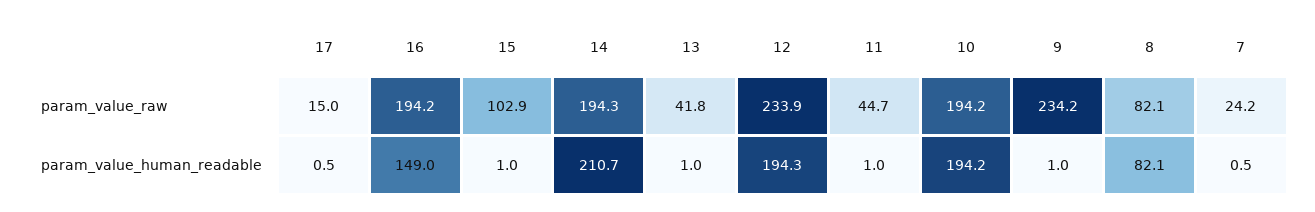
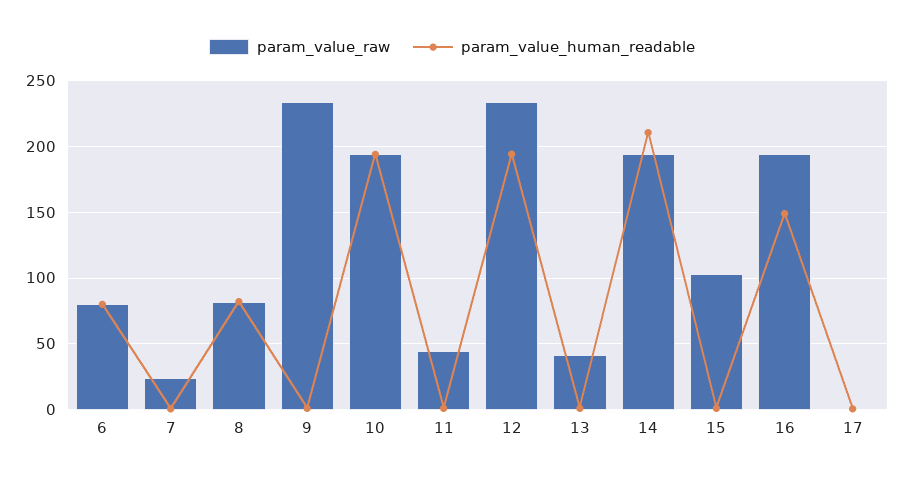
  {
    "param_value_raw": {
-     "17": 15,
+     "17": 0,
      "16": 194.2,
      "15": 102.9,
      "14": 194.3,
      "13": 41.8,
      "12": 233.9,
      "11": 44.7,
      "10": 194.2,
      "9": 234.2,
      "8": 82.1,
-     "7": 24.2
+     "7": 24.2,
+     "6": 80
    },
    "param_value_human_readable": {
      "17": 0.5,
      "16": 149,
      "15": 1,
      "14": 210.7,
      "13": 1,
      "12": 194.3,
      "11": 1,
      "10": 194.2,
      "9": 1,
      "8": 82.1,
-     "7": 0.5
+     "7": 0.5,
+     "6": 80
    }
  }

